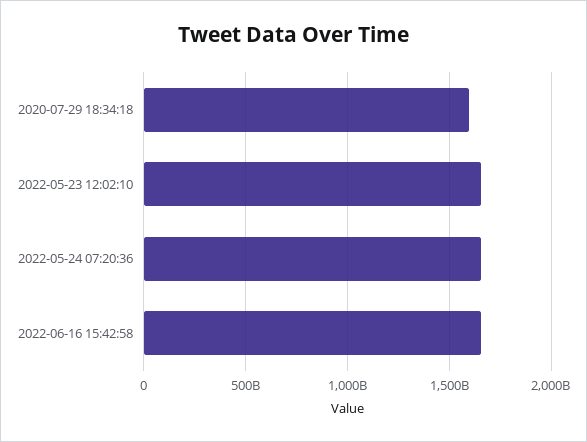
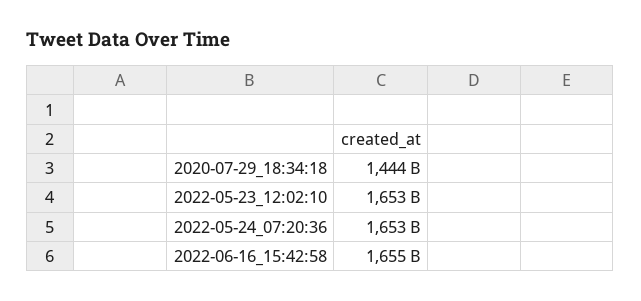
  {
-   "2020-07-29 18:34:18": 1600000000000,
+   "2020-07-29 18:34:18": 1444000000000,
    "2022-05-23 12:02:10": 1653000000000,
    "2022-05-24 07:20:36": 1653000000000,
    "2022-06-16 15:42:58": 1655000000000
  }

